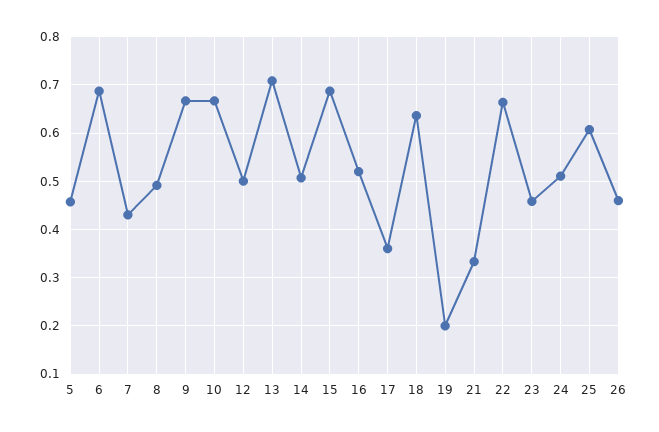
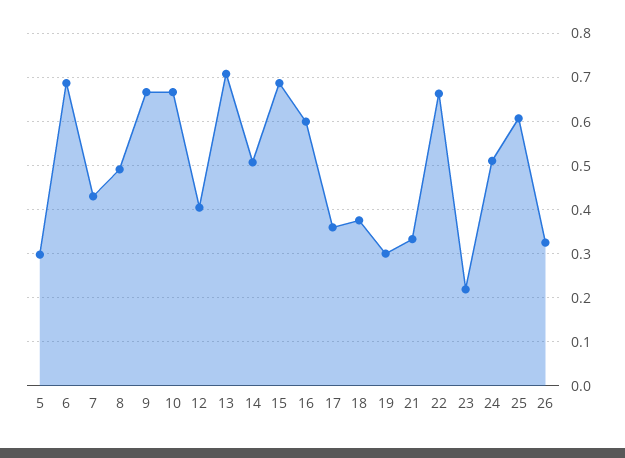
  {
-   "5": 0.46,
+   "5": 0.3,
    "6": 0.68,
    "7": 0.44,
    "8": 0.5,
    "9": 0.66,
    "10": 0.66,
-   "12": 0.5,
+   "12": 0.4,
    "13": 0.7,
    "14": 0.5,
    "15": 0.68,
-   "16": 0.52,
+   "16": 0.6,
    "17": 0.36,
-   "18": 0.64,
+   "18": 0.38,
-   "19": 0.2,
+   "19": 0.3,
    "21": 0.34,
    "22": 0.66,
-   "23": 0.46,
+   "23": 0.22,
    "24": 0.52,
    "25": 0.6,
-   "26": 0.46
+   "26": 0.32
  }

